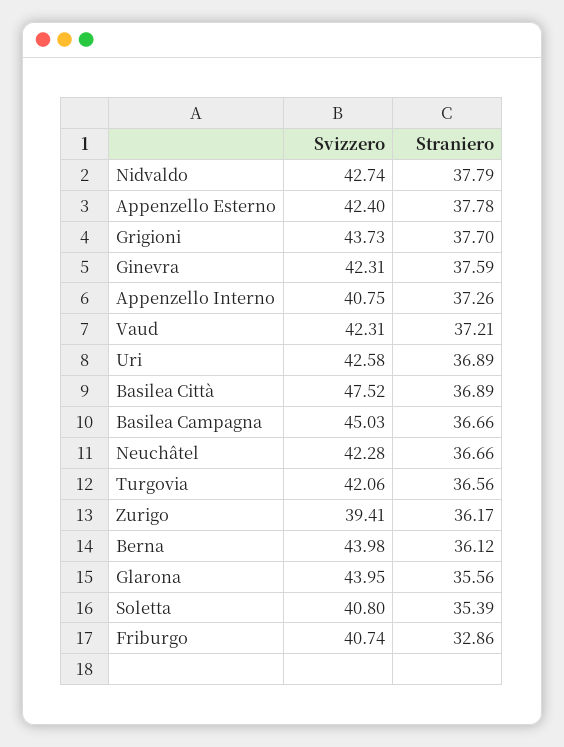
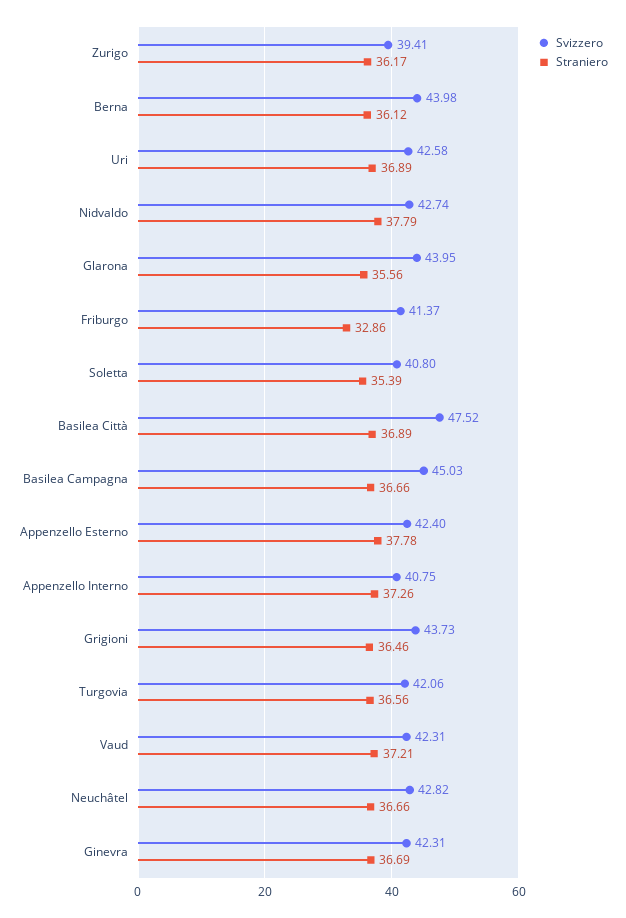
  {
    "Svizzero": {
      "Nidvaldo": 42.74,
      "Appenzello Esterno": 42.4,
      "Grigioni": 43.73,
      "Ginevra": 42.31,
      "Appenzello Interno": 40.75,
      "Vaud": 42.31,
      "Uri": 42.58,
      "Basilea Città": 47.52,
      "Basilea Campagna": 45.03,
-     "Neuchâtel": 42.28,
+     "Neuchâtel": 42.82,
      "Turgovia": 42.06,
      "Zurigo": 39.41,
      "Berna": 43.98,
      "Glarona": 43.95,
      "Soletta": 40.8,
-     "Friburgo": 40.74
+     "Friburgo": 41.37
    },
    "Straniero": {
      "Nidvaldo": 37.79,
      "Appenzello Esterno": 37.78,
-     "Grigioni": 37.7,
+     "Grigioni": 36.46,
-     "Ginevra": 37.59,
+     "Ginevra": 36.69,
      "Appenzello Interno": 37.26,
      "Vaud": 37.21,
      "Uri": 36.89,
      "Basilea Città": 36.89,
      "Basilea Campagna": 36.66,
      "Neuchâtel": 36.66,
      "Turgovia": 36.56,
      "Zurigo": 36.17,
      "Berna": 36.12,
      "Glarona": 35.56,
      "Soletta": 35.39,
      "Friburgo": 32.86
    }
  }

